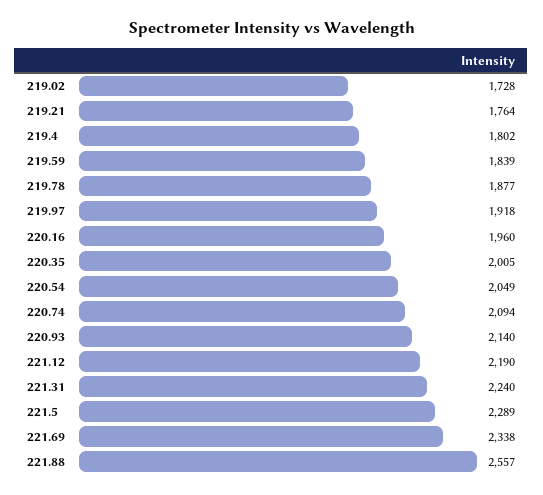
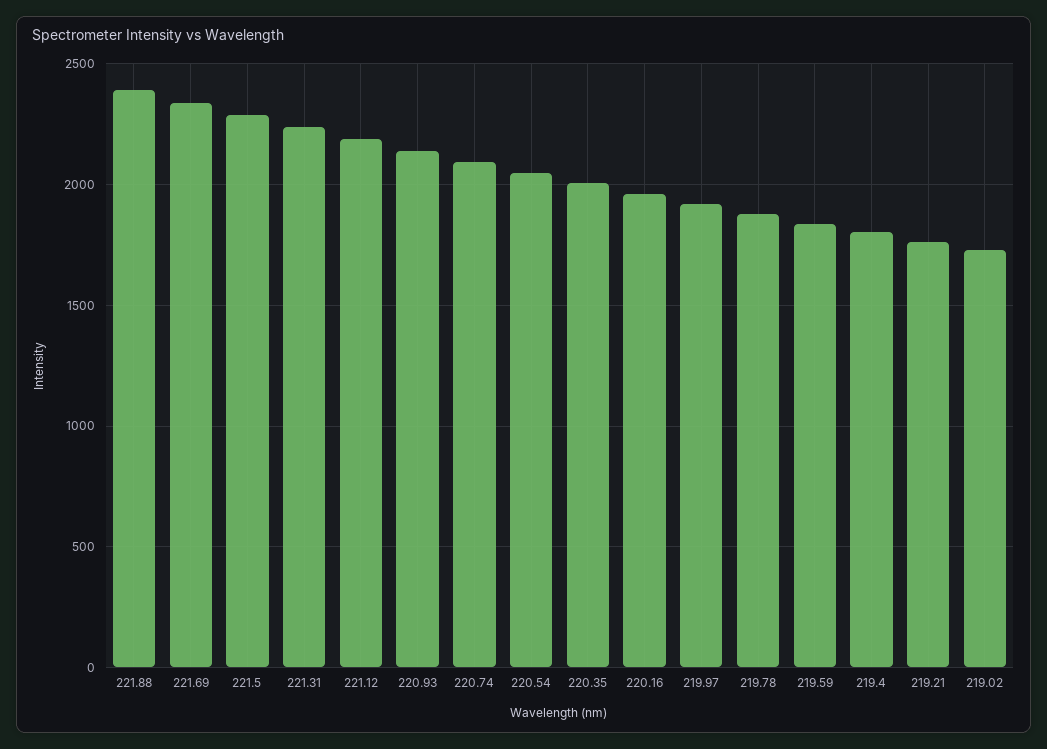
  {
    "219.02": 1728,
    "219.21": 1764,
    "219.4": 1802,
    "219.59": 1839,
    "219.78": 1877,
    "219.97": 1918,
    "220.16": 1960,
    "220.35": 2005,
    "220.54": 2049,
    "220.74": 2094,
    "220.93": 2140,
    "221.12": 2190,
    "221.31": 2240,
    "221.5": 2289,
    "221.69": 2338,
-   "221.88": 2557
+   "221.88": 2400
  }

